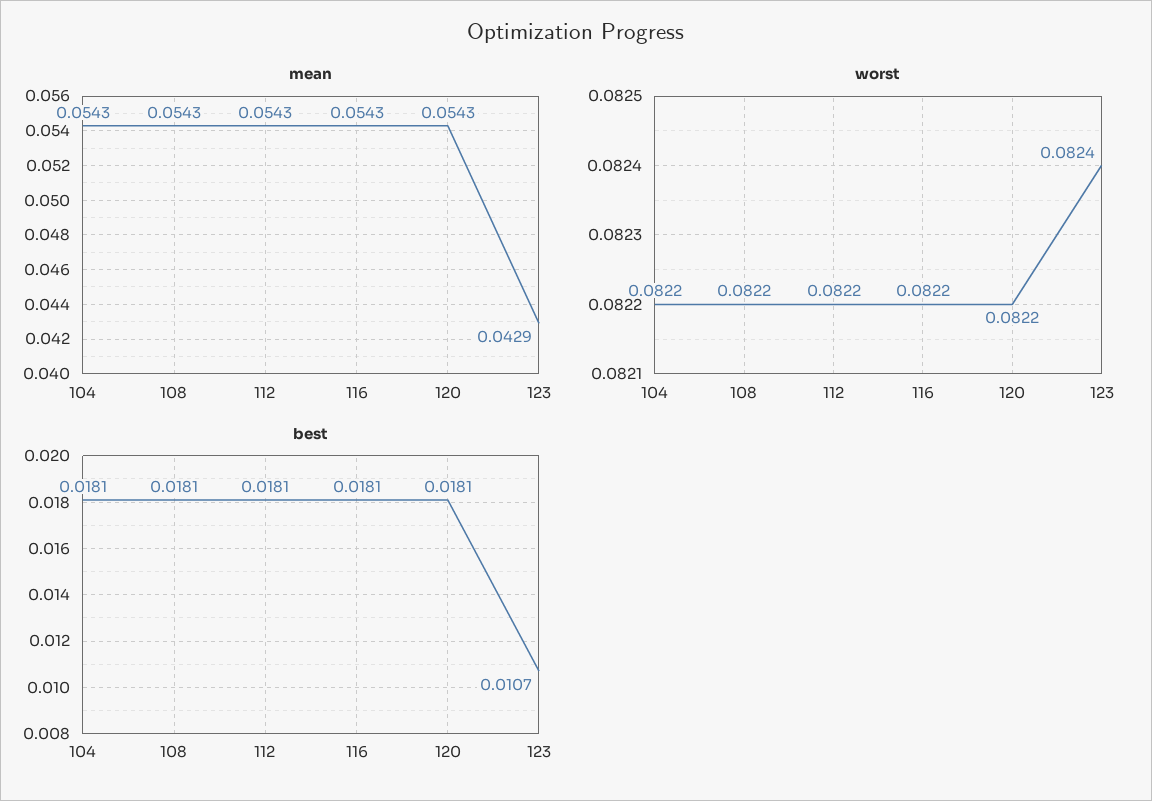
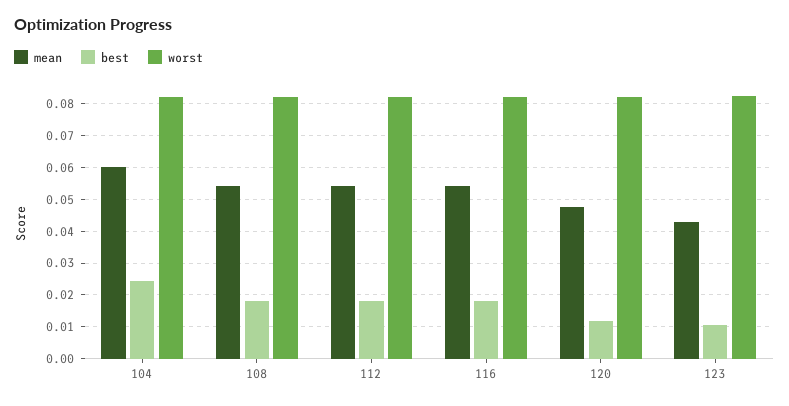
  {
    "mean": {
-     "104": 0.0543,
+     "104": 0.06,
      "108": 0.0543,
      "112": 0.0543,
      "116": 0.0543,
-     "120": 0.0543,
+     "120": 0.048,
      "123": 0.0429
    },
    "worst": {
      "104": 0.0822,
      "108": 0.0822,
      "112": 0.0822,
      "116": 0.0822,
      "120": 0.0822,
      "123": 0.0824
    },
    "best": {
-     "104": 0.0181,
+     "104": 0.024,
      "108": 0.0181,
      "112": 0.0181,
      "116": 0.0181,
-     "120": 0.0181,
+     "120": 0.012,
      "123": 0.0107
    }
  }

